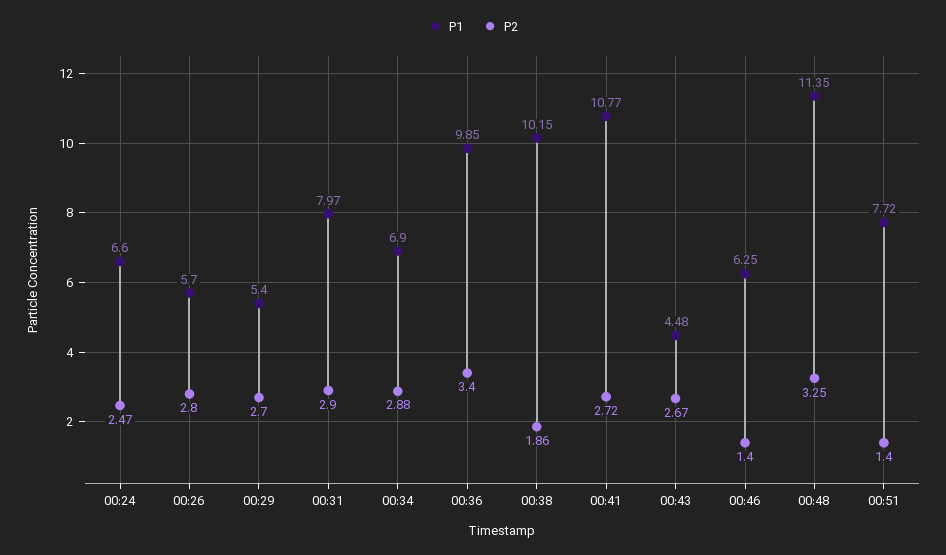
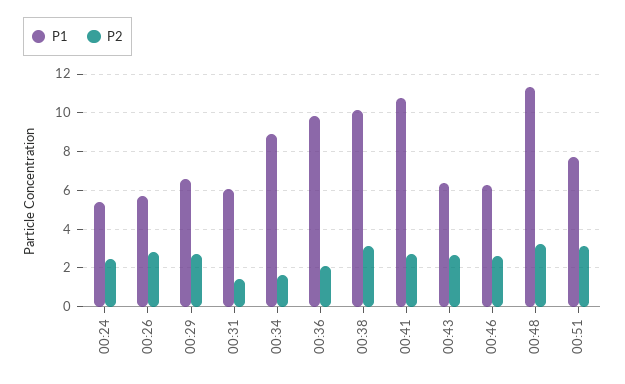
  {
    "P1": {
-     "00:24": 6.6,
+     "00:24": 5.5,
      "00:26": 5.7,
-     "00:29": 5.4,
+     "00:29": 6.5,
-     "00:31": 7.97,
+     "00:31": 6,
-     "00:34": 6.9,
+     "00:34": 9,
      "00:36": 9.85,
      "00:38": 10.15,
      "00:41": 10.77,
-     "00:43": 4.48,
+     "00:43": 6.5,
      "00:46": 6.25,
      "00:48": 11.35,
      "00:51": 7.72
    },
    "P2": {
      "00:24": 2.47,
      "00:26": 2.8,
      "00:29": 2.7,
-     "00:31": 2.9,
+     "00:31": 1.5,
-     "00:34": 2.88,
+     "00:34": 1.5,
-     "00:36": 3.4,
+     "00:36": 2,
-     "00:38": 1.86,
+     "00:38": 3,
      "00:41": 2.72,
      "00:43": 2.67,
-     "00:46": 1.4,
+     "00:46": 2.5,
      "00:48": 3.25,
-     "00:51": 1.4
+     "00:51": 3
    }
  }

